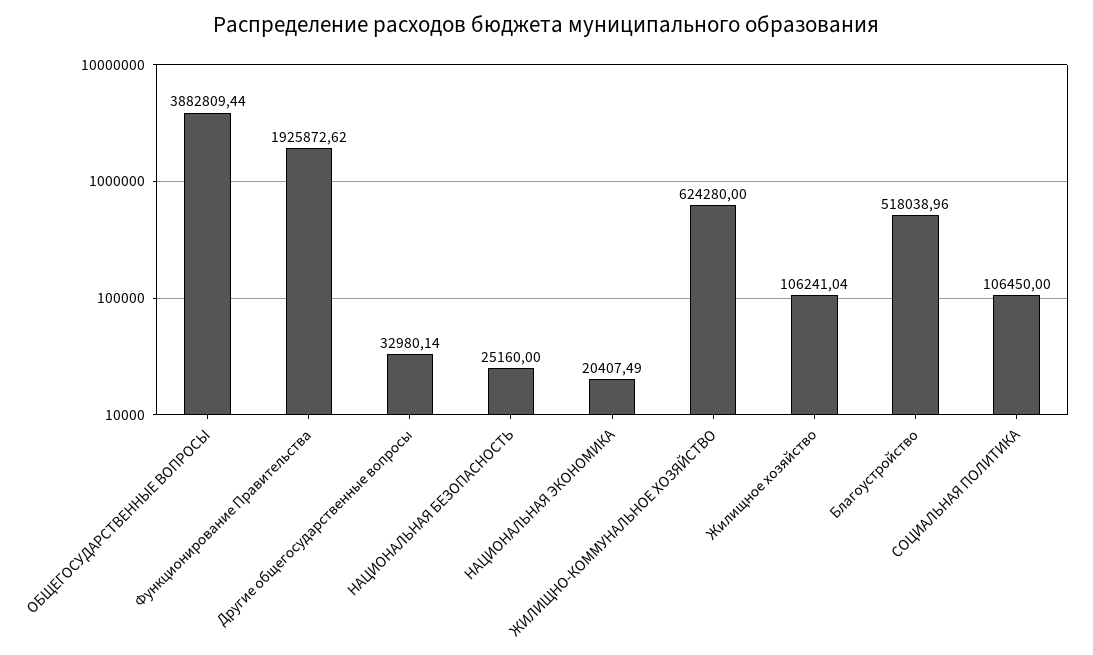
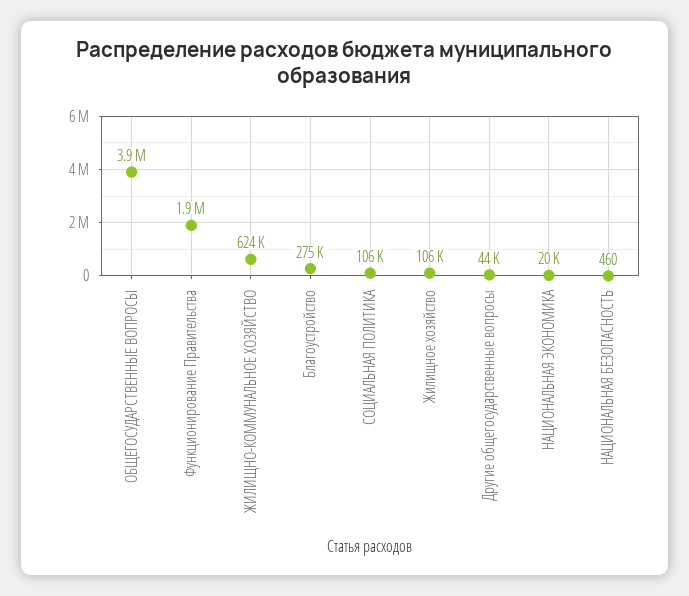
  {
    "ОБЩЕГОСУДАРСТВЕННЫЕ ВОПРОСЫ": 3882809.44,
    "Функционирование Правительства": 1925872.62,
-   "Другие общегосударственные вопросы": 32980.14,
+   "Другие общегосударственные вопросы": 44000,
-   "НАЦИОНАЛЬНАЯ БЕЗОПАСНОСТЬ": 25160,
+   "НАЦИОНАЛЬНАЯ БЕЗОПАСНОСТЬ": 460,
    "НАЦИОНАЛЬНАЯ ЭКОНОМИКА": 20407.49,
    "ЖИЛИЩНО-КОММУНАЛЬНОЕ ХОЗЯЙСТВО": 624280,
    "Жилищное хозяйство": 106241.04,
-   "Благоустройство": 518038.96,
+   "Благоустройство": 275000,
    "СОЦИАЛЬНАЯ ПОЛИТИКА": 106450
  }

